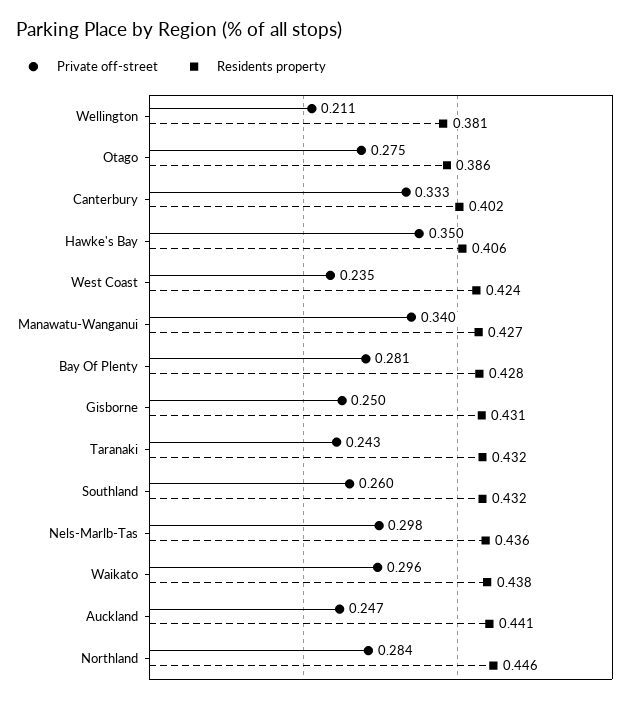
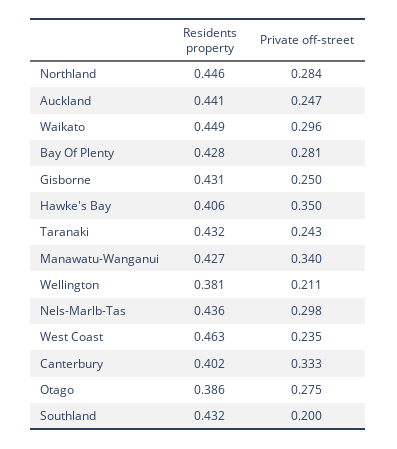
  {
    "Private off-street": {
      "Wellington": 0.211,
      "Otago": 0.275,
      "Canterbury": 0.333,
      "Hawke's Bay": 0.35,
      "West Coast": 0.235,
      "Manawatu-Wanganui": 0.34,
      "Bay Of Plenty": 0.281,
      "Gisborne": 0.25,
      "Taranaki": 0.243,
-     "Southland": 0.26,
+     "Southland": 0.2,
      "Nels-Marlb-Tas": 0.298,
      "Waikato": 0.296,
      "Auckland": 0.247,
      "Northland": 0.284
    },
    "Residents property": {
      "Wellington": 0.381,
      "Otago": 0.386,
      "Canterbury": 0.402,
      "Hawke's Bay": 0.406,
-     "West Coast": 0.424,
+     "West Coast": 0.463,
      "Manawatu-Wanganui": 0.427,
      "Bay Of Plenty": 0.428,
      "Gisborne": 0.431,
      "Taranaki": 0.432,
      "Southland": 0.432,
      "Nels-Marlb-Tas": 0.436,
-     "Waikato": 0.438,
+     "Waikato": 0.449,
      "Auckland": 0.441,
      "Northland": 0.446
    }
  }

